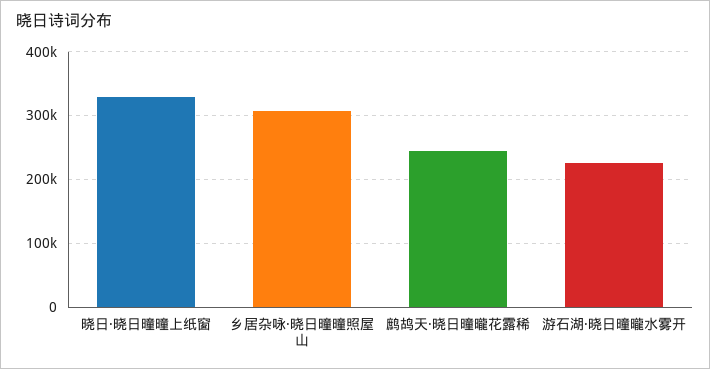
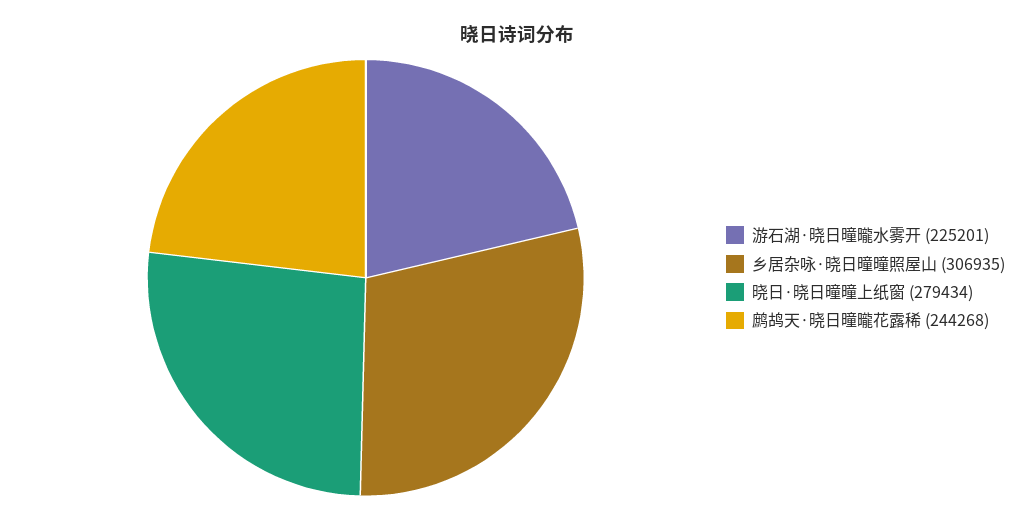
  {
-   "晓日·晓日曈曈上纸窗": 330000,
+   "晓日·晓日曈曈上纸窗": 279434,
    "乡居杂咏·晓日曈曈照屋山": 306935,
    "鹧鸪天·晓日曈曨花露稀": 244268,
    "游石湖·晓日曈曨水雾开": 225201
  }

